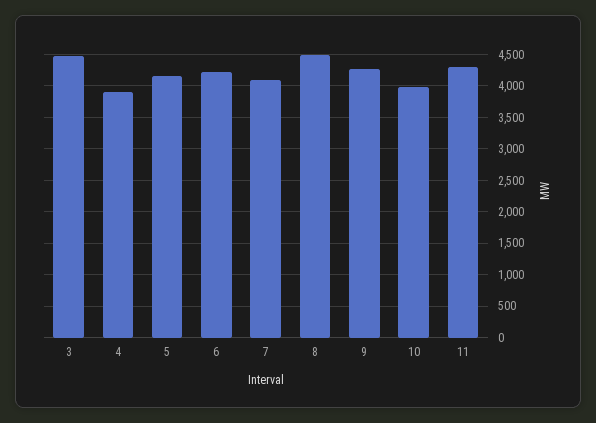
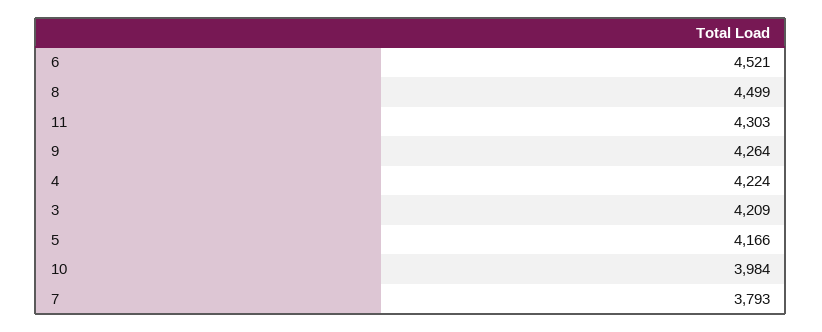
  {
-   "3": 4500,
+   "3": 4209,
-   "4": 3900,
+   "4": 4224,
    "5": 4166,
-   "6": 4200,
+   "6": 4521,
-   "7": 4100,
+   "7": 3793,
    "8": 4499,
    "9": 4264,
    "10": 3984,
    "11": 4303
  }

